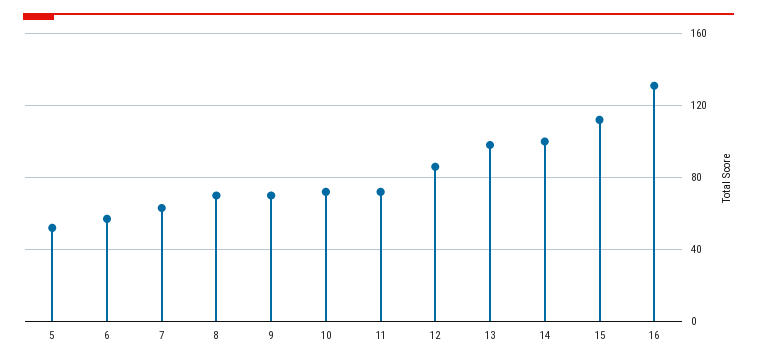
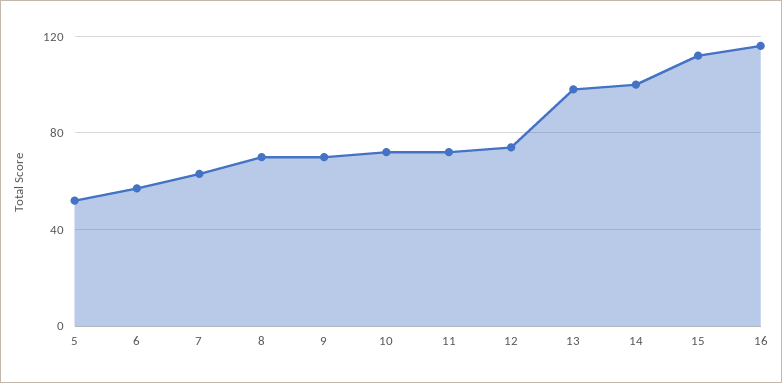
  {
    "5": 50,
    "6": 55,
    "7": 65,
    "8": 70,
    "9": 70,
    "10": 70,
    "11": 70,
-   "12": 85,
+   "12": 75,
    "13": 100,
    "14": 100,
    "15": 110,
-   "16": 130
+   "16": 115
  }

